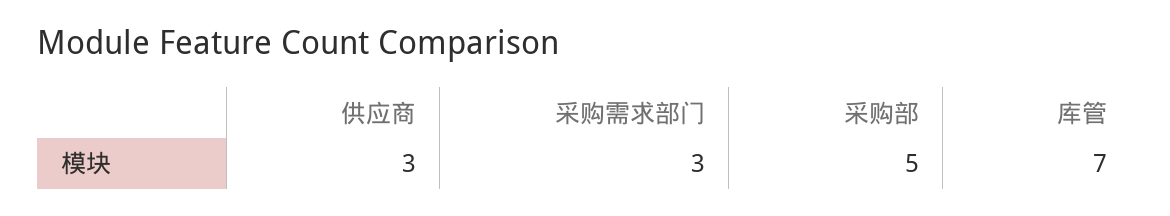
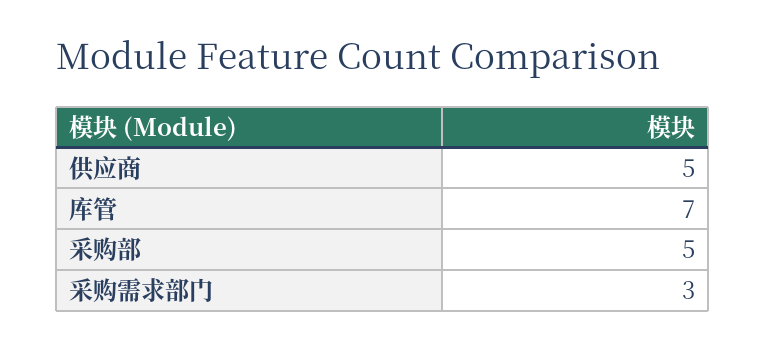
  {
-   "供应商": 3,
+   "供应商": 5,
    "采购需求部门": 3,
    "采购部": 5,
    "库管": 7
  }

